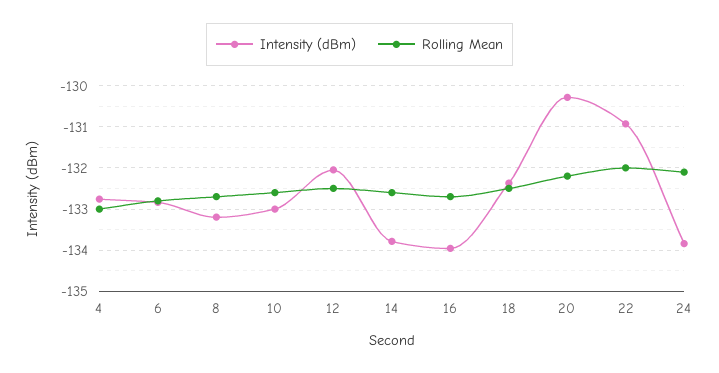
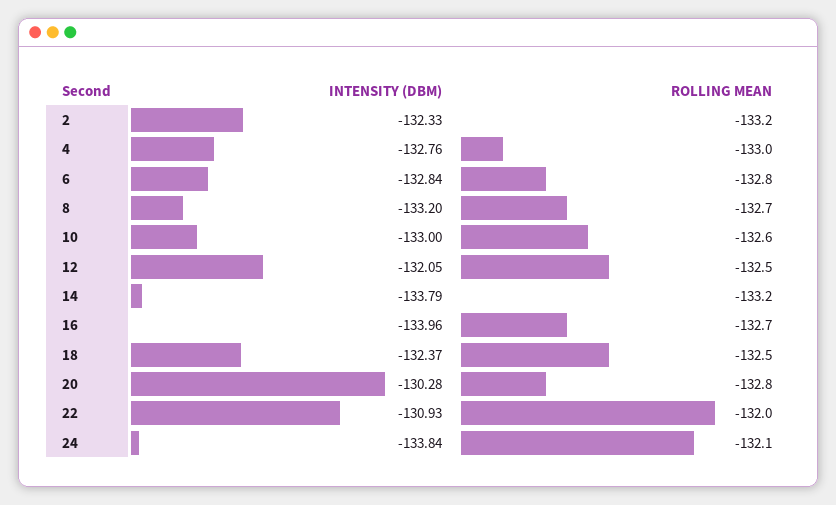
  {
    "Intensity (dBm)": {
      "4": -132.76,
      "6": -132.84,
      "8": -133.2,
      "10": -133,
      "12": -132.05,
      "14": -133.79,
      "16": -133.96,
      "18": -132.37,
      "20": -130.28,
      "22": -130.93,
-     "24": -133.84
+     "24": -133.84,
+     "2": -132.33
    },
    "Rolling Mean": {
      "4": -133,
      "6": -132.8,
      "8": -132.7,
      "10": -132.6,
      "12": -132.5,
-     "14": -132.6,
+     "14": -133.2,
      "16": -132.7,
      "18": -132.5,
-     "20": -132.2,
+     "20": -132.8,
      "22": -132,
-     "24": -132.1
+     "24": -132.1,
+     "2": -133.2
    }
  }

